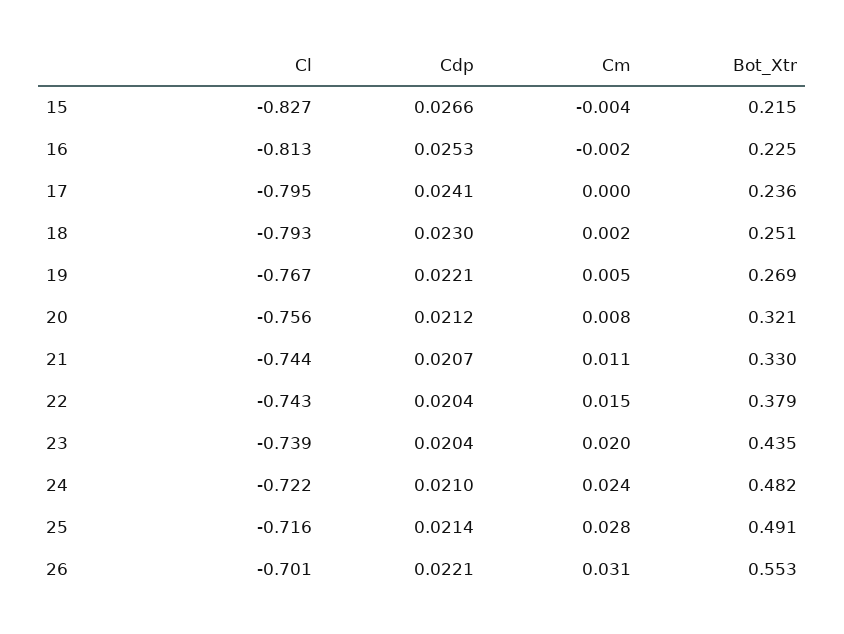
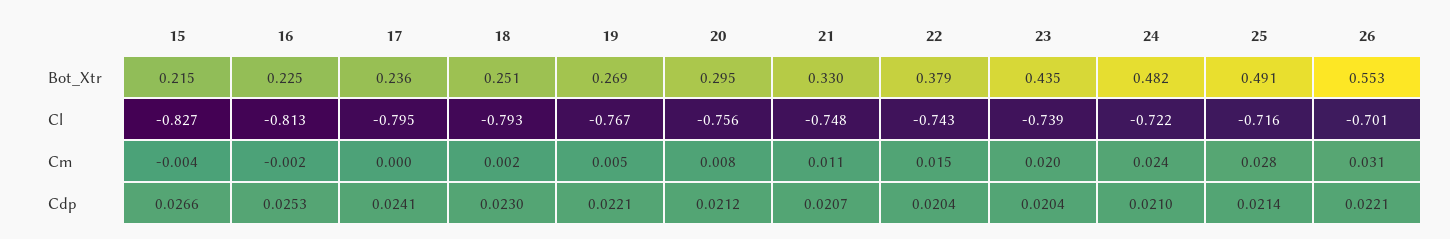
  {
    "Cl": {
      "15": -0.827,
      "16": -0.813,
      "17": -0.795,
      "18": -0.793,
      "19": -0.767,
      "20": -0.756,
-     "21": -0.744,
+     "21": -0.748,
      "22": -0.743,
      "23": -0.739,
      "24": -0.722,
      "25": -0.716,
      "26": -0.701
    },
    "Cdp": {
      "15": 0.0266,
      "16": 0.0253,
      "17": 0.0241,
      "18": 0.023,
      "19": 0.0221,
      "20": 0.0212,
      "21": 0.0207,
      "22": 0.0204,
      "23": 0.0204,
      "24": 0.021,
      "25": 0.0214,
      "26": 0.0221
    },
    "Cm": {
      "15": -0.004,
      "16": -0.002,
      "17": 0,
      "18": 0.002,
      "19": 0.005,
      "20": 0.008,
      "21": 0.011,
      "22": 0.015,
      "23": 0.02,
      "24": 0.024,
      "25": 0.028,
      "26": 0.031
    },
    "Bot_Xtr": {
      "15": 0.215,
      "16": 0.225,
      "17": 0.236,
      "18": 0.251,
      "19": 0.269,
-     "20": 0.321,
+     "20": 0.295,
      "21": 0.33,
      "22": 0.379,
      "23": 0.435,
      "24": 0.482,
      "25": 0.491,
      "26": 0.553
    }
  }

